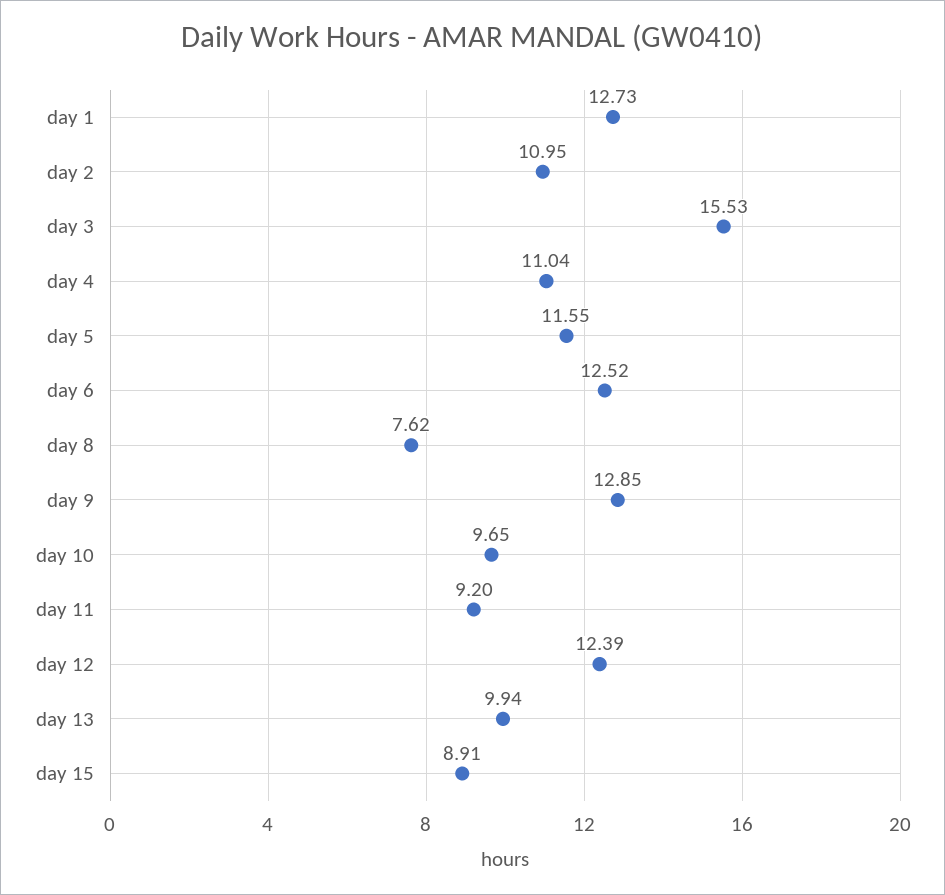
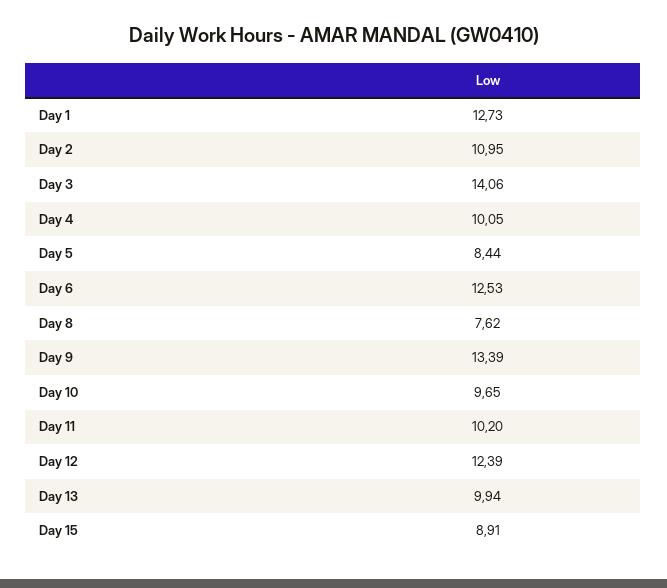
  {
    "day 1": 12.73,
    "day 2": 10.95,
-   "day 3": 15.53,
+   "day 3": 14.06,
-   "day 4": 11.04,
+   "day 4": 10.05,
-   "day 5": 11.55,
+   "day 5": 8.44,
-   "day 6": 12.52,
+   "day 6": 12.53,
    "day 8": 7.62,
-   "day 9": 12.85,
+   "day 9": 13.39,
    "day 10": 9.65,
-   "day 11": 9.2,
+   "day 11": 10.2,
    "day 12": 12.39,
    "day 13": 9.94,
    "day 15": 8.91
  }

